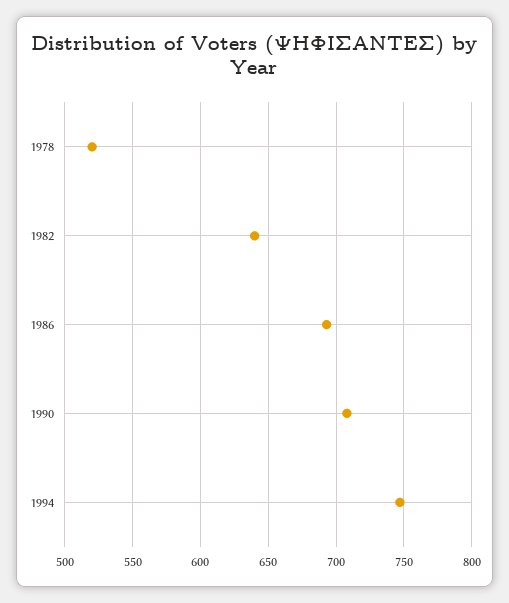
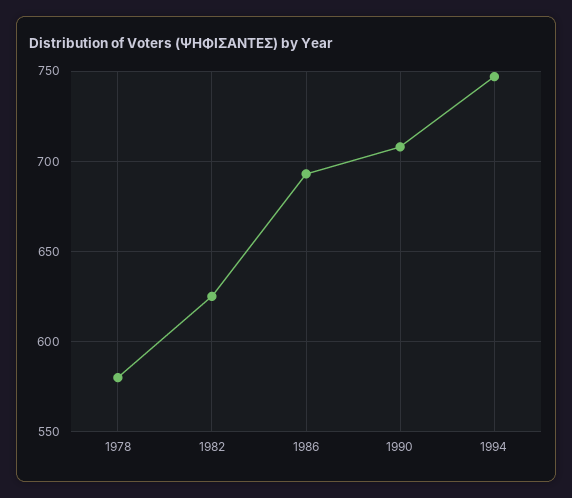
  {
-   "1978": 520,
+   "1978": 580,
-   "1982": 640,
+   "1982": 625,
    "1986": 695,
    "1990": 710,
    "1994": 745
  }

